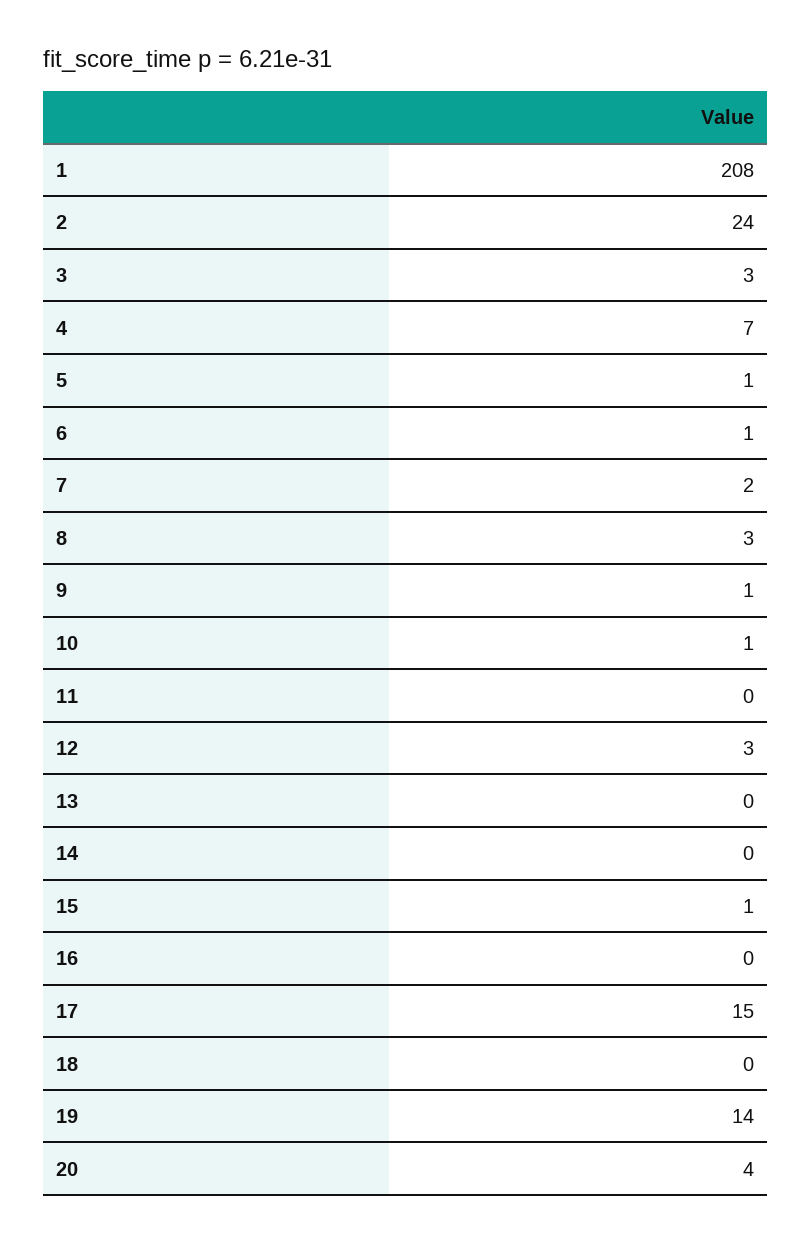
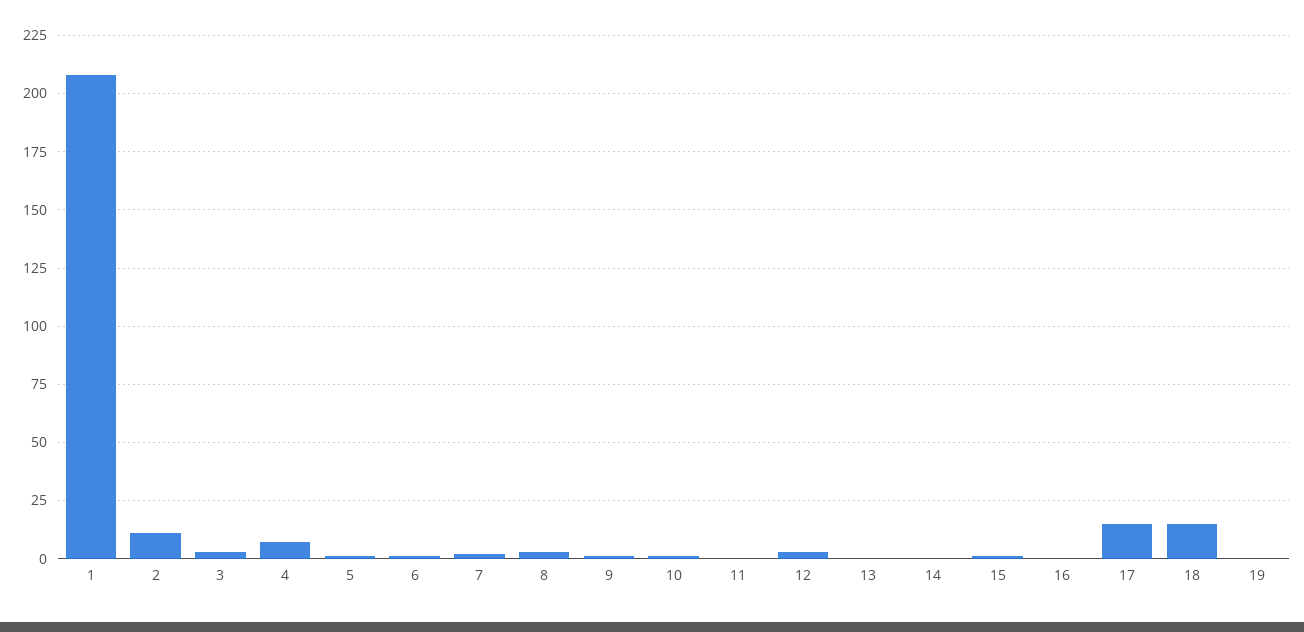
  {
    "1": 208,
-   "2": 24,
+   "2": 10,
    "3": 3,
    "4": 7,
    "5": 1,
    "6": 1,
    "7": 2,
    "8": 3,
    "9": 1,
    "10": 1,
    "11": 0,
    "12": 3,
    "13": 0,
    "14": 0,
    "15": 1,
    "16": 0,
    "17": 15,
-   "18": 0,
+   "18": 15,
-   "19": 14,
+   "19": 0
-   "20": 4
  }

